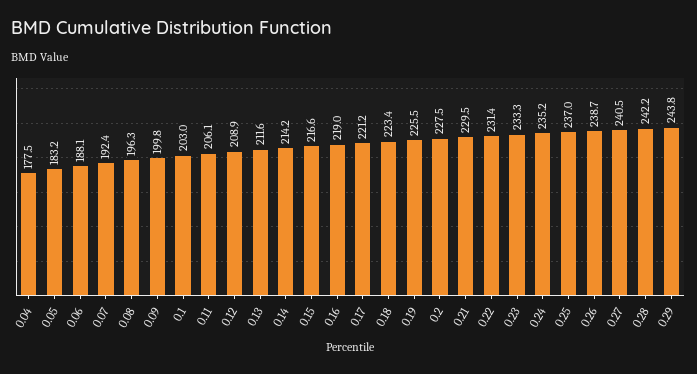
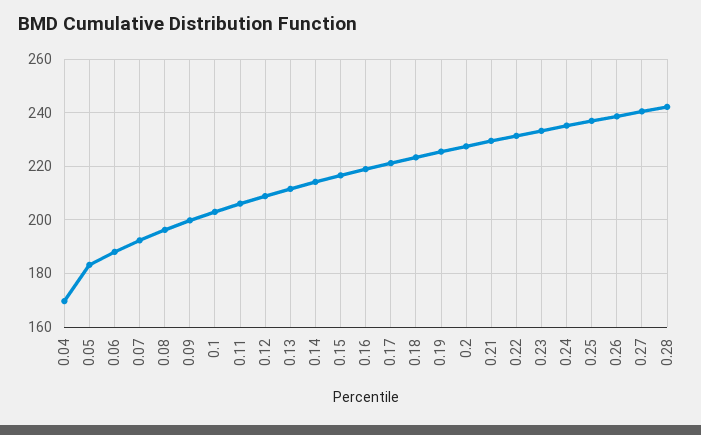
  {
-   "0.04": 177.5,
+   "0.04": 170,
    "0.05": 183.2,
    "0.06": 188.1,
    "0.07": 192.4,
    "0.08": 196.3,
    "0.09": 199.8,
    "0.1": 203,
    "0.11": 206.1,
    "0.12": 208.9,
    "0.13": 211.6,
    "0.14": 214.2,
    "0.15": 216.6,
    "0.16": 219,
    "0.17": 221.2,
    "0.18": 223.4,
    "0.19": 225.5,
    "0.2": 227.5,
    "0.21": 229.5,
    "0.22": 231.4,
    "0.23": 233.3,
    "0.24": 235.2,
    "0.25": 237,
    "0.26": 238.7,
    "0.27": 240.5,
-   "0.28": 242.2,
+   "0.28": 242.2
-   "0.29": 243.8
  }

